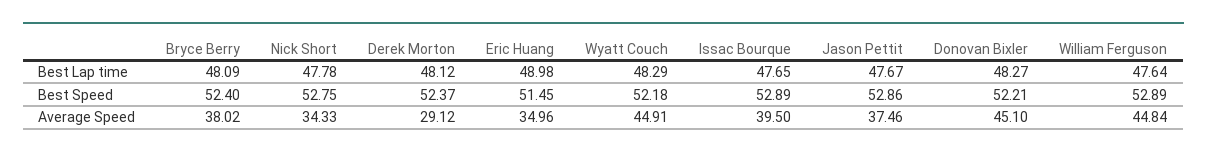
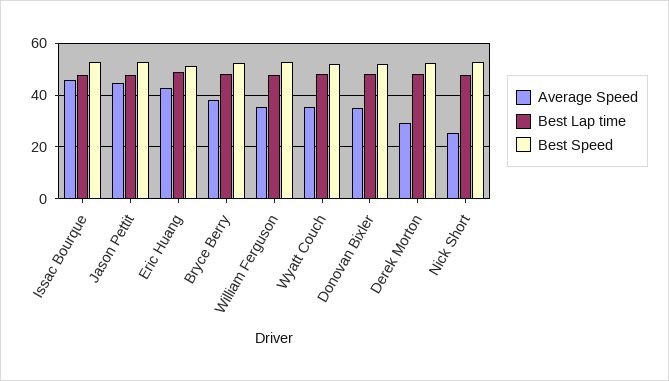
  {
    "Best Lap time": {
      "Bryce Berry": 48.09,
      "Nick Short": 47.78,
      "Derek Morton": 48.12,
      "Eric Huang": 48.98,
      "Wyatt Couch": 48.29,
      "Issac Bourque": 47.65,
      "Jason Pettit": 47.67,
      "Donovan Bixler": 48.27,
      "William Ferguson": 47.64
    },
    "Best Speed": {
      "Bryce Berry": 52.4,
      "Nick Short": 52.75,
      "Derek Morton": 52.37,
      "Eric Huang": 51.45,
      "Wyatt Couch": 52.18,
      "Issac Bourque": 52.89,
      "Jason Pettit": 52.86,
      "Donovan Bixler": 52.21,
      "William Ferguson": 52.89
    },
    "Average Speed": {
      "Bryce Berry": 38.02,
-     "Nick Short": 34.33,
+     "Nick Short": 25,
      "Derek Morton": 29.12,
-     "Eric Huang": 34.96,
+     "Eric Huang": 42.5,
-     "Wyatt Couch": 44.91,
+     "Wyatt Couch": 35,
-     "Issac Bourque": 39.5,
+     "Issac Bourque": 45,
-     "Jason Pettit": 37.46,
+     "Jason Pettit": 45,
-     "Donovan Bixler": 45.1,
+     "Donovan Bixler": 35,
-     "William Ferguson": 44.84
+     "William Ferguson": 35
    }
  }

